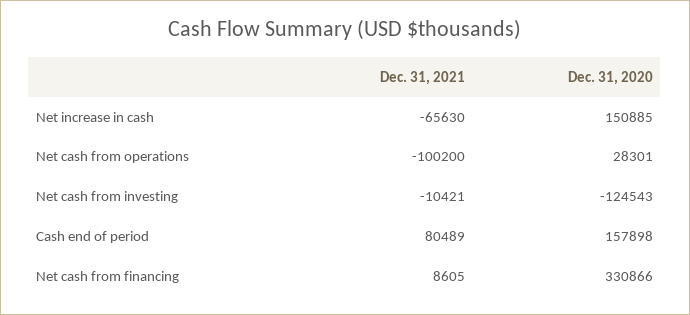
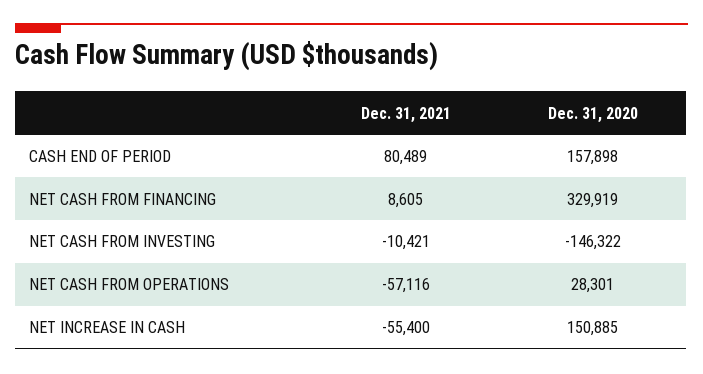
  {
    "Dec. 31, 2021": {
-     "Net increase in cash": -65630,
+     "Net increase in cash": -55400,
-     "Net cash from operations": -100200,
+     "Net cash from operations": -57116,
      "Net cash from investing": -10421,
      "Cash end of period": 80489,
      "Net cash from financing": 8605
    },
    "Dec. 31, 2020": {
      "Net increase in cash": 150885,
      "Net cash from operations": 28301,
-     "Net cash from investing": -124543,
+     "Net cash from investing": -146322,
      "Cash end of period": 157898,
-     "Net cash from financing": 330866
+     "Net cash from financing": 329919
    }
  }

